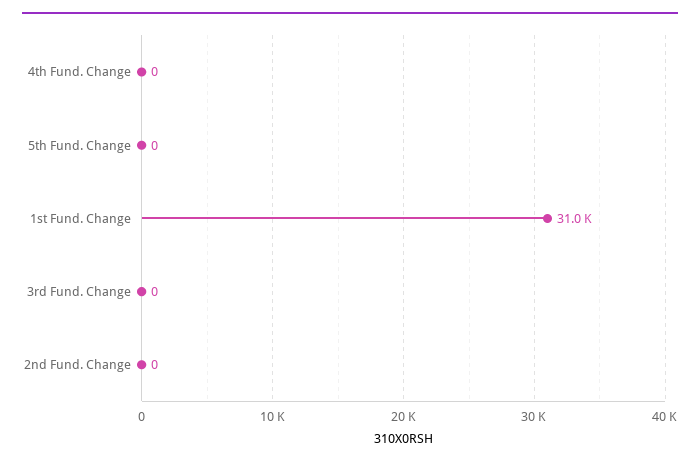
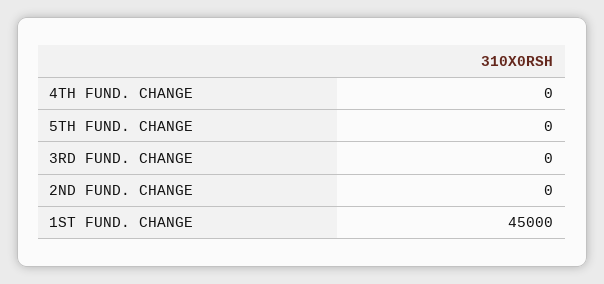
  {
    "4th Fund. Change": 0,
    "5th Fund. Change": 0,
-   "1st Fund. Change": 31000,
+   "1st Fund. Change": 45000,
    "3rd Fund. Change": 0,
    "2nd Fund. Change": 0
  }

